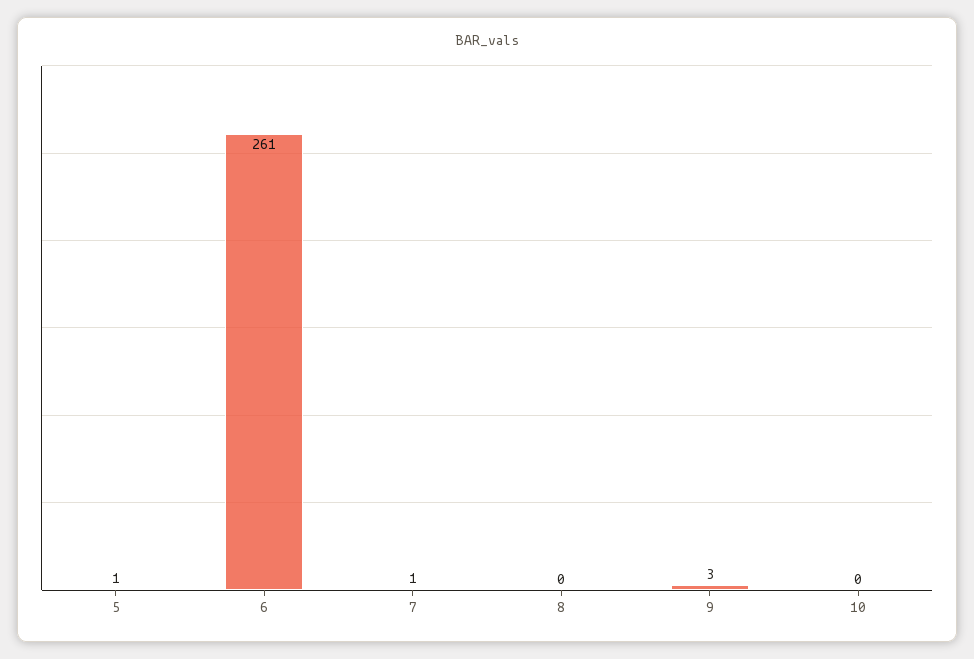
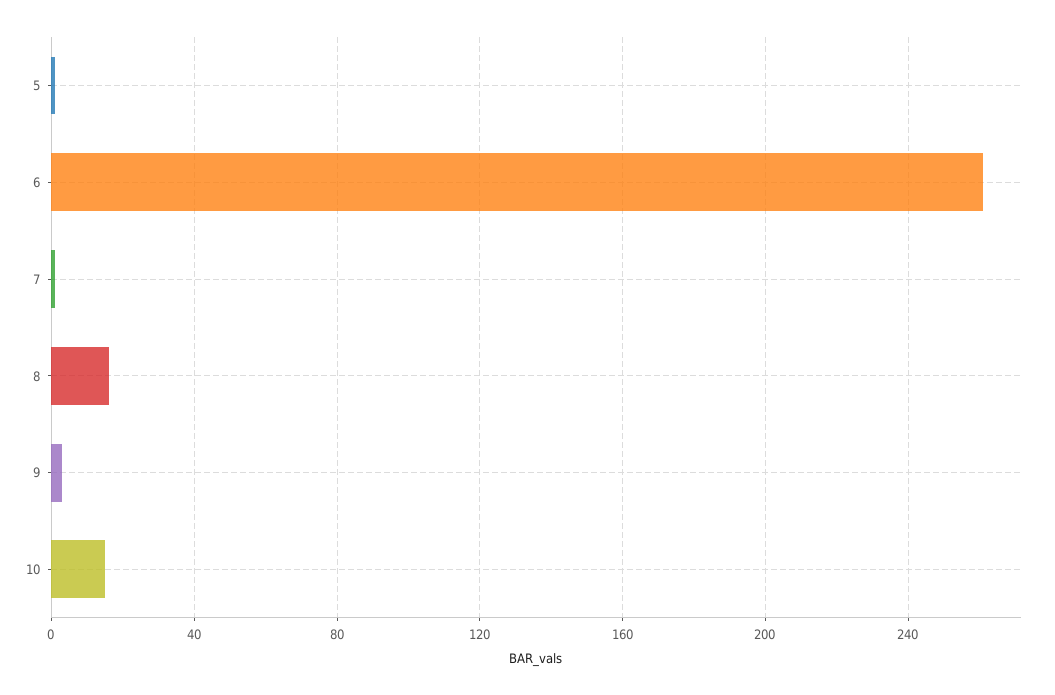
  {
    "5": 1,
    "6": 261,
    "7": 1,
-   "8": 0,
+   "8": 15,
    "9": 3,
-   "10": 0
+   "10": 15
  }

